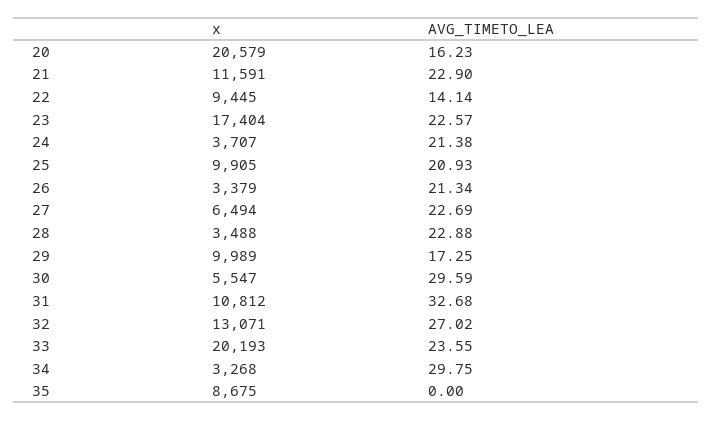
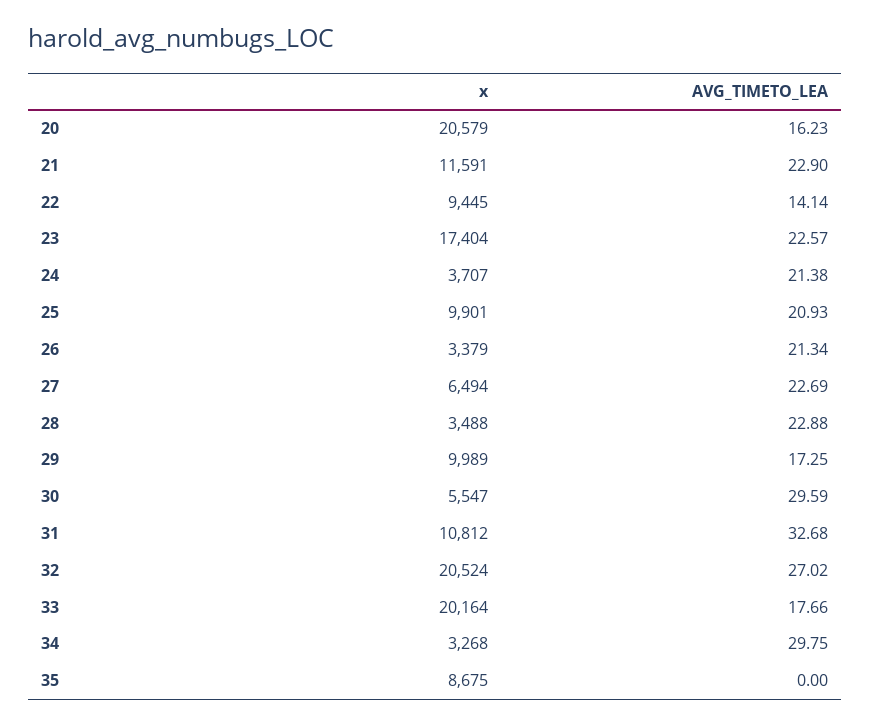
  {
    "x": {
      "20": 20579,
      "21": 11591,
      "22": 9445,
      "23": 17404,
      "24": 3707,
-     "25": 9905,
+     "25": 9901,
      "26": 3379,
      "27": 6494,
      "28": 3488,
      "29": 9989,
      "30": 5547,
      "31": 10812,
-     "32": 13071,
+     "32": 20524,
-     "33": 20193,
+     "33": 20164,
      "34": 3268,
      "35": 8675
    },
    "AVG_TIMETO_LEA": {
      "20": 16.23,
      "21": 22.9,
      "22": 14.14,
      "23": 22.57,
      "24": 21.38,
      "25": 20.93,
      "26": 21.34,
      "27": 22.69,
      "28": 22.88,
      "29": 17.25,
      "30": 29.59,
      "31": 32.68,
      "32": 27.02,
-     "33": 23.55,
+     "33": 17.66,
      "34": 29.75,
      "35": 0
    }
  }

